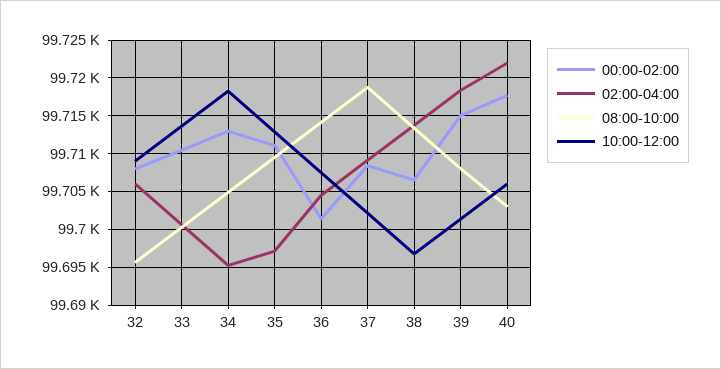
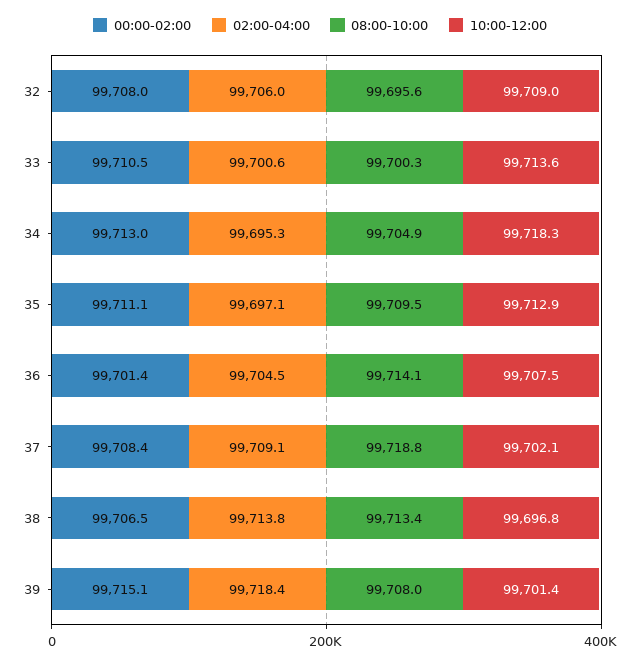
  {
    "00:00-02:00": {
      "32": 99708,
      "33": 99710.5,
      "34": 99713,
      "35": 99711.1,
      "36": 99701.4,
      "37": 99708.4,
      "38": 99706.5,
-     "39": 99715.1,
+     "39": 99715.1
-     "40": 99718
    },
    "02:00-04:00": {
      "32": 99706,
      "33": 99700.6,
      "34": 99695.3,
      "35": 99697.1,
      "36": 99704.5,
      "37": 99709.1,
      "38": 99713.8,
-     "39": 99718.4,
+     "39": 99718.4
-     "40": 99722
    },
    "08:00-10:00": {
      "32": 99695.6,
      "33": 99700.3,
      "34": 99704.9,
      "35": 99709.5,
      "36": 99714.1,
      "37": 99718.8,
      "38": 99713.4,
-     "39": 99708,
+     "39": 99708
-     "40": 99703
    },
    "10:00-12:00": {
      "32": 99709,
      "33": 99713.6,
      "34": 99718.3,
      "35": 99712.9,
      "36": 99707.5,
      "37": 99702.1,
      "38": 99696.8,
-     "39": 99701.4,
+     "39": 99701.4
-     "40": 99706
    }
  }

